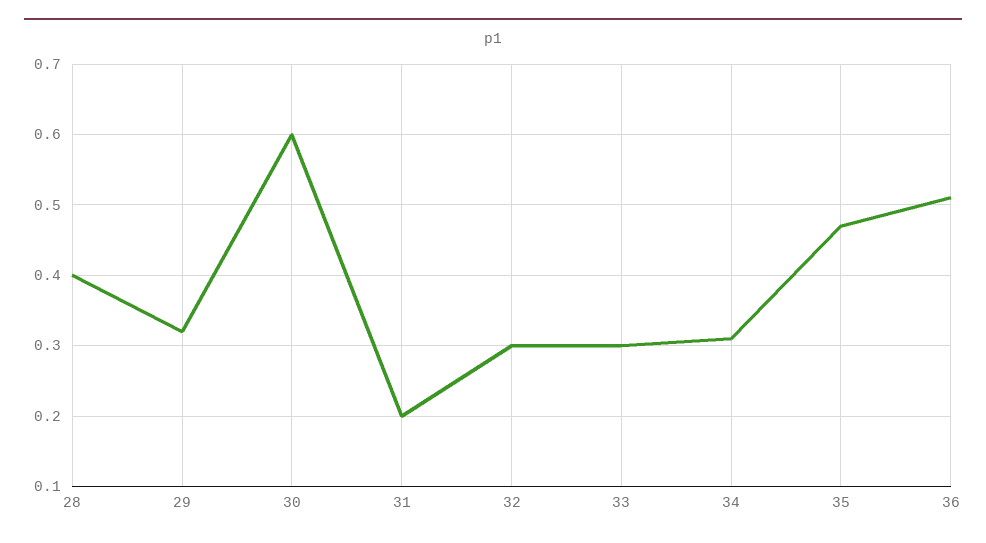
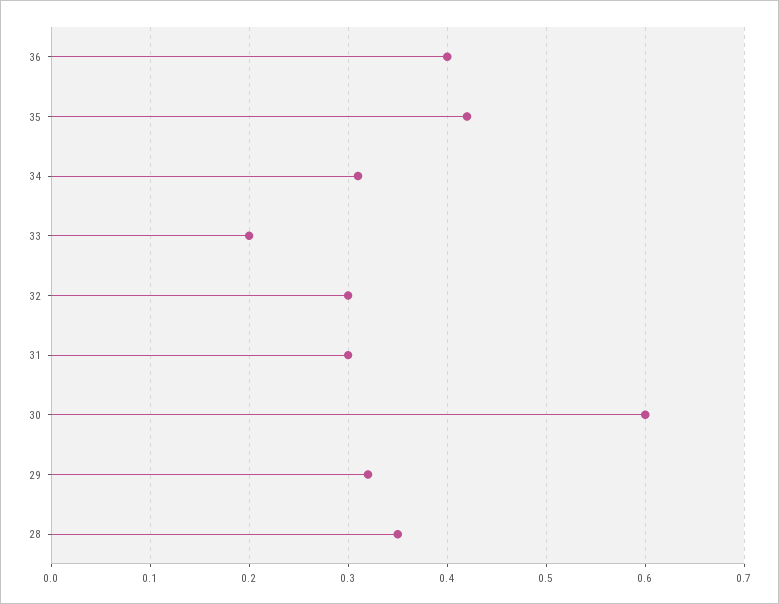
  {
-   "28": 0.4,
+   "28": 0.35,
    "29": 0.32,
    "30": 0.6,
-   "31": 0.2,
+   "31": 0.3,
    "32": 0.3,
-   "33": 0.3,
+   "33": 0.2,
    "34": 0.31,
-   "35": 0.47,
+   "35": 0.42,
-   "36": 0.51
+   "36": 0.4
  }

